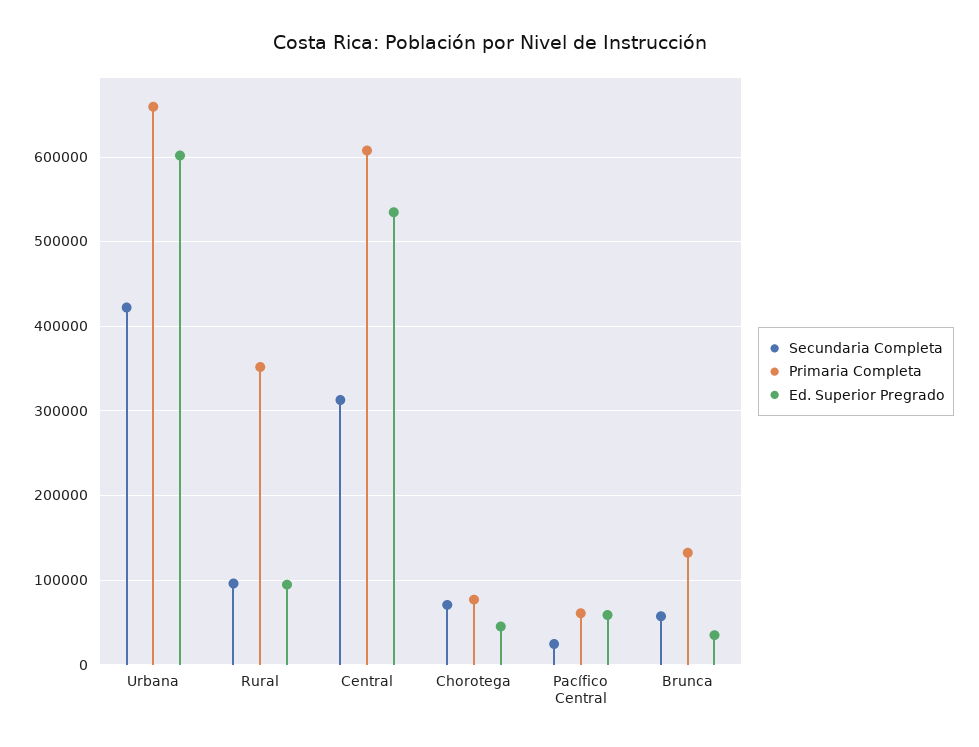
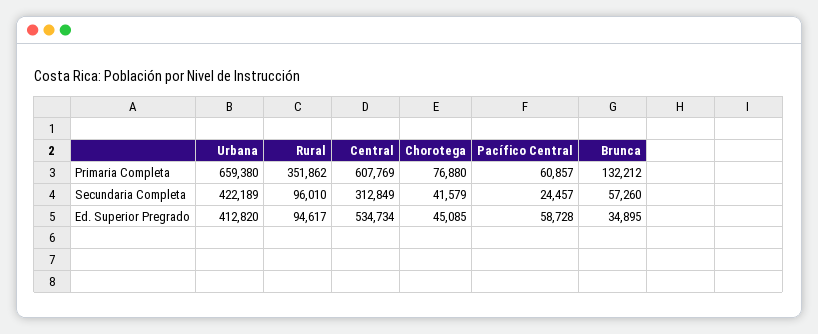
  {
    "Secundaria Completa": {
      "Urbana": 422189,
      "Rural": 96010,
      "Central": 312849,
-     "Chorotega": 70000,
+     "Chorotega": 41579,
      "Pacífico Central": 24457,
      "Brunca": 57260
    },
    "Primaria Completa": {
      "Urbana": 659380,
      "Rural": 351862,
      "Central": 607769,
      "Chorotega": 76880,
      "Pacífico Central": 60857,
      "Brunca": 132212
    },
    "Ed. Superior Pregrado": {
-     "Urbana": 600000,
+     "Urbana": 412820,
      "Rural": 94617,
      "Central": 534734,
      "Chorotega": 45085,
      "Pacífico Central": 58728,
      "Brunca": 34895
    }
  }

